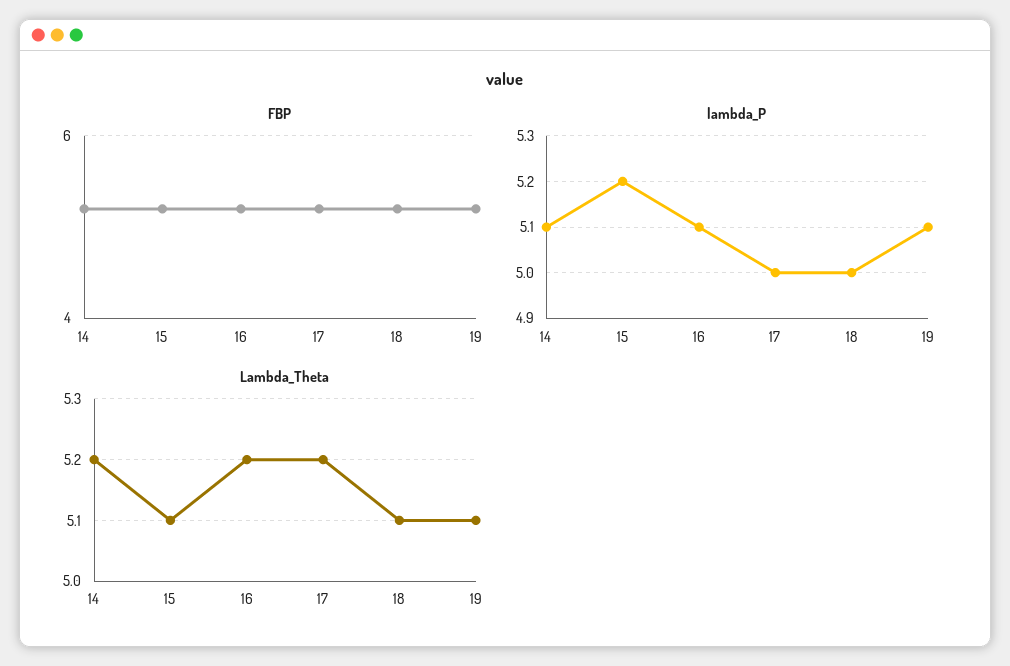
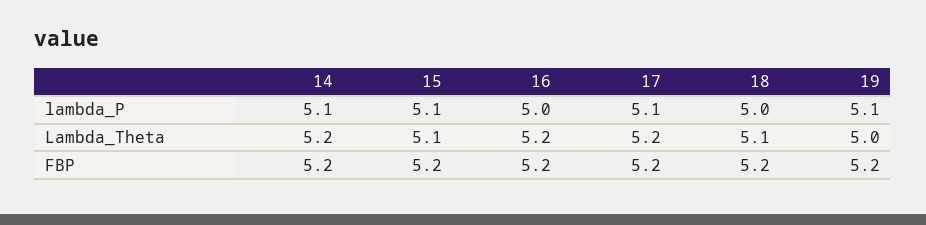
  {
    "FBP": {
      "14": 5.2,
      "15": 5.2,
      "16": 5.2,
      "17": 5.2,
      "18": 5.2,
      "19": 5.2
    },
    "lambda_P": {
      "14": 5.1,
-     "15": 5.2,
+     "15": 5.1,
-     "16": 5.1,
+     "16": 5,
-     "17": 5,
+     "17": 5.1,
      "18": 5,
      "19": 5.1
    },
    "Lambda_Theta": {
      "14": 5.2,
      "15": 5.1,
      "16": 5.2,
      "17": 5.2,
      "18": 5.1,
-     "19": 5.1
+     "19": 5
    }
  }

